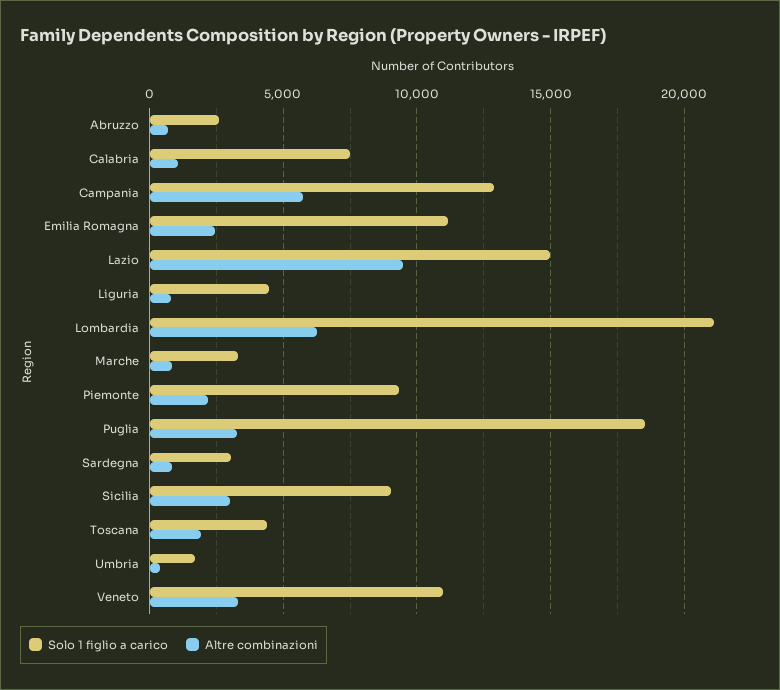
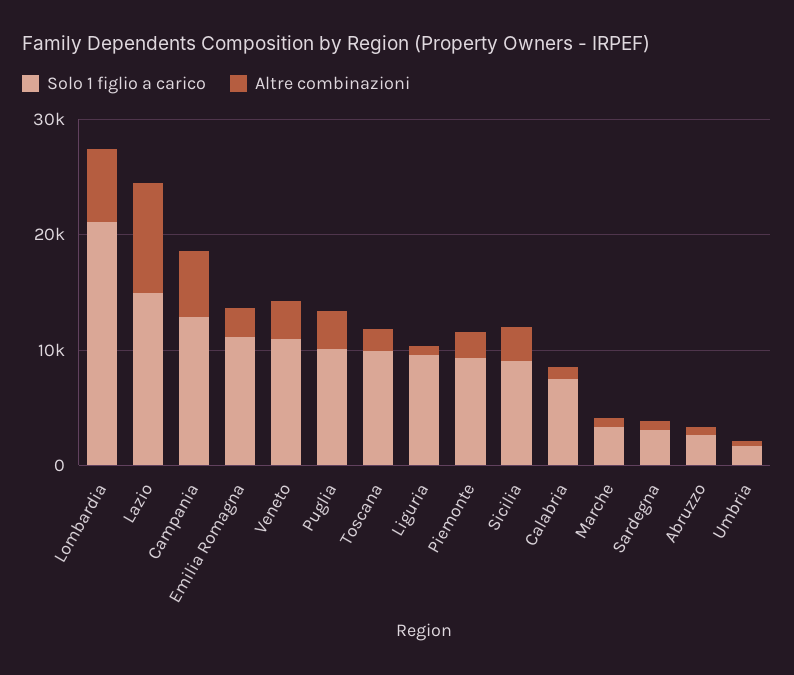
  {
    "Solo 1 figlio a carico": {
      "Abruzzo": 2500,
      "Calabria": 7500,
      "Campania": 13000,
      "Emilia Romagna": 11000,
      "Lazio": 15000,
-     "Liguria": 4500,
+     "Liguria": 10000,
      "Lombardia": 21000,
      "Marche": 3500,
      "Piemonte": 9500,
-     "Puglia": 18500,
+     "Puglia": 10000,
      "Sardegna": 3000,
      "Sicilia": 9000,
-     "Toscana": 4500,
+     "Toscana": 10000,
      "Umbria": 1500,
      "Veneto": 11000
    },
    "Altre combinazioni": {
      "Abruzzo": 500,
      "Calabria": 1000,
      "Campania": 5500,
      "Emilia Romagna": 2500,
      "Lazio": 9500,
      "Liguria": 1000,
      "Lombardia": 6500,
      "Marche": 1000,
      "Piemonte": 2000,
      "Puglia": 3500,
      "Sardegna": 1000,
      "Sicilia": 3000,
      "Toscana": 2000,
      "Umbria": 500,
      "Veneto": 3500
    }
  }

